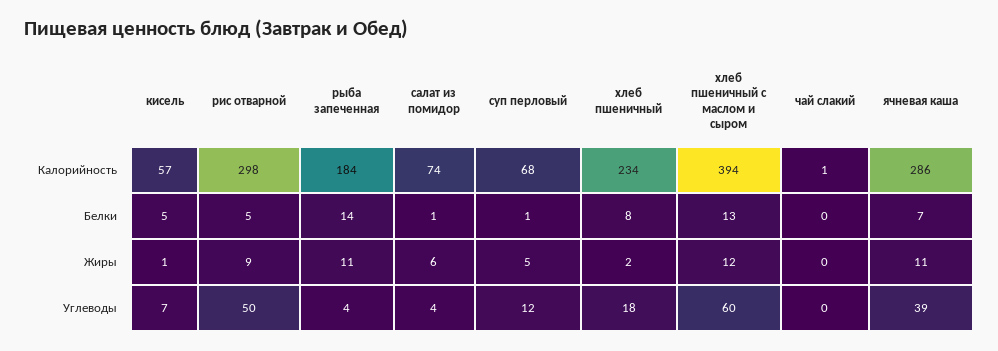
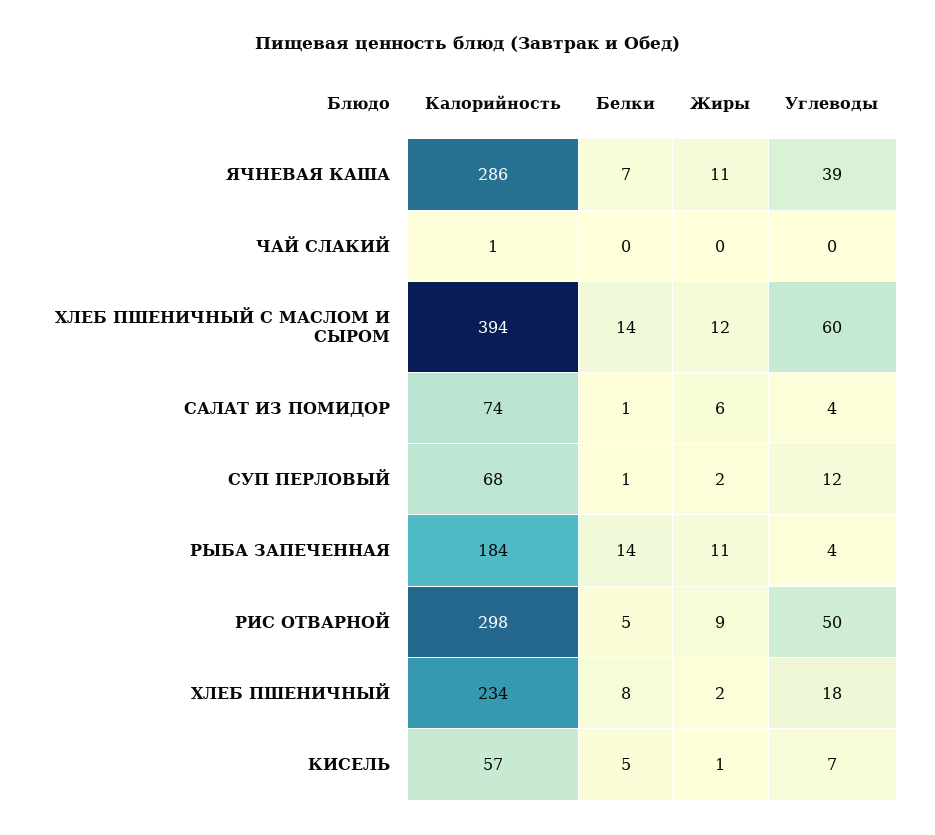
  {
    "кисель": {
      "Калорийность": 57,
      "Белки": 5,
      "Жиры": 1,
      "Углеводы": 7
    },
    "рис отварной": {
      "Калорийность": 298,
      "Белки": 5,
      "Жиры": 9,
      "Углеводы": 50
    },
    "рыба запеченная": {
      "Калорийность": 184,
      "Белки": 14,
      "Жиры": 11,
      "Углеводы": 4
    },
    "салат из помидор": {
      "Калорийность": 74,
      "Белки": 1,
      "Жиры": 6,
      "Углеводы": 4
    },
    "суп перловый": {
      "Калорийность": 68,
      "Белки": 1,
-     "Жиры": 5,
+     "Жиры": 2,
      "Углеводы": 12
    },
    "хлеб пшеничный": {
      "Калорийность": 234,
      "Белки": 8,
      "Жиры": 2,
      "Углеводы": 18
    },
    "хлеб пшеничный с маслом и сыром": {
      "Калорийность": 394,
-     "Белки": 13,
+     "Белки": 14,
      "Жиры": 12,
      "Углеводы": 60
    },
    "чай слакий": {
      "Калорийность": 1,
      "Белки": 0,
      "Жиры": 0,
      "Углеводы": 0
    },
    "ячневая каша": {
      "Калорийность": 286,
      "Белки": 7,
      "Жиры": 11,
      "Углеводы": 39
    }
  }

